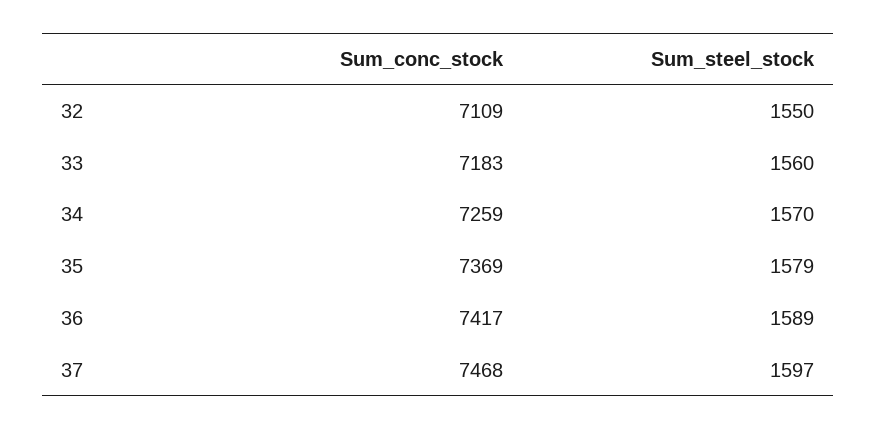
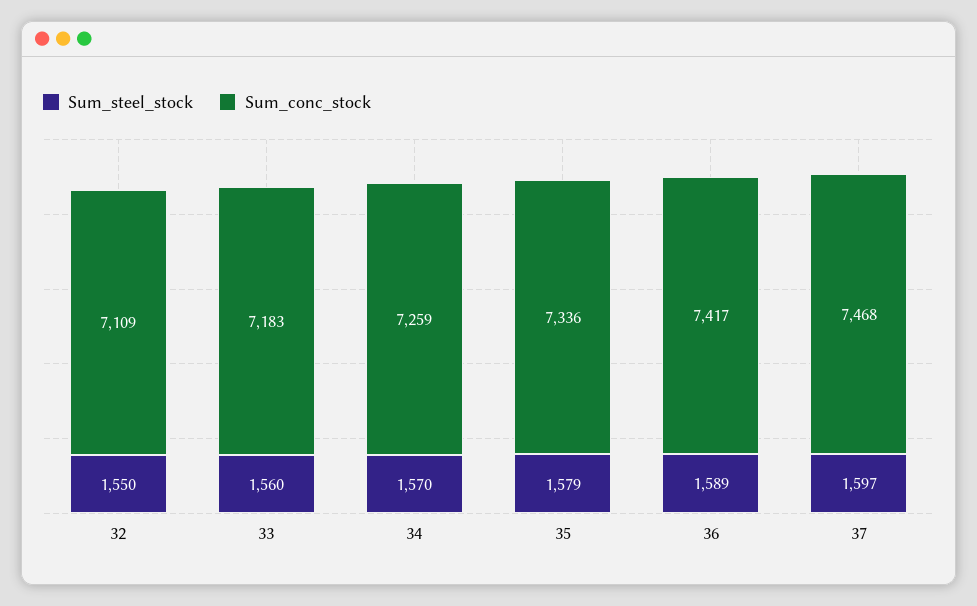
  {
    "Sum_conc_stock": {
      "32": 7109,
      "33": 7183,
      "34": 7259,
-     "35": 7369,
+     "35": 7336,
      "36": 7417,
      "37": 7468
    },
    "Sum_steel_stock": {
      "32": 1550,
      "33": 1560,
      "34": 1570,
      "35": 1579,
      "36": 1589,
      "37": 1597
    }
  }

